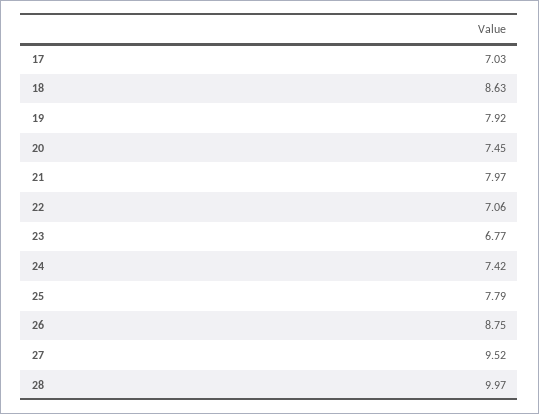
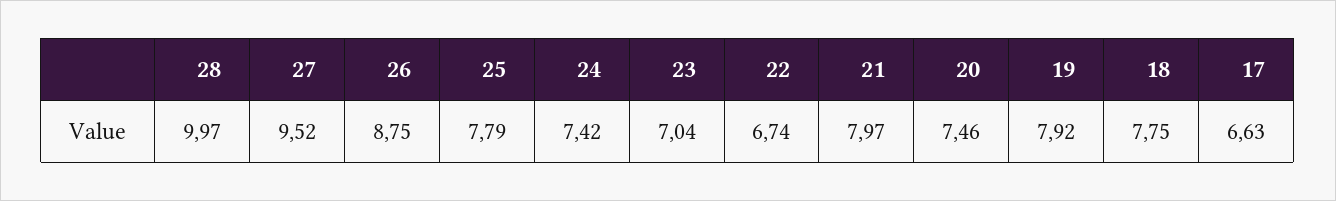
  {
-   "17": 7.03,
+   "17": 6.63,
-   "18": 8.63,
+   "18": 7.75,
    "19": 7.92,
-   "20": 7.45,
+   "20": 7.46,
    "21": 7.97,
-   "22": 7.06,
+   "22": 6.74,
-   "23": 6.77,
+   "23": 7.04,
    "24": 7.42,
    "25": 7.79,
    "26": 8.75,
    "27": 9.52,
    "28": 9.97
  }

